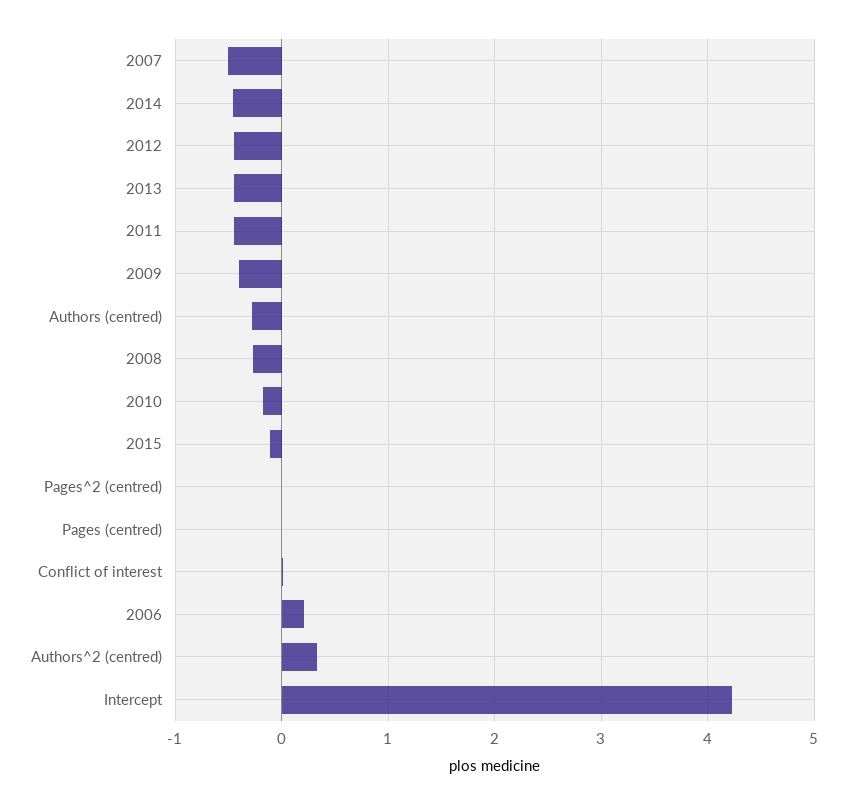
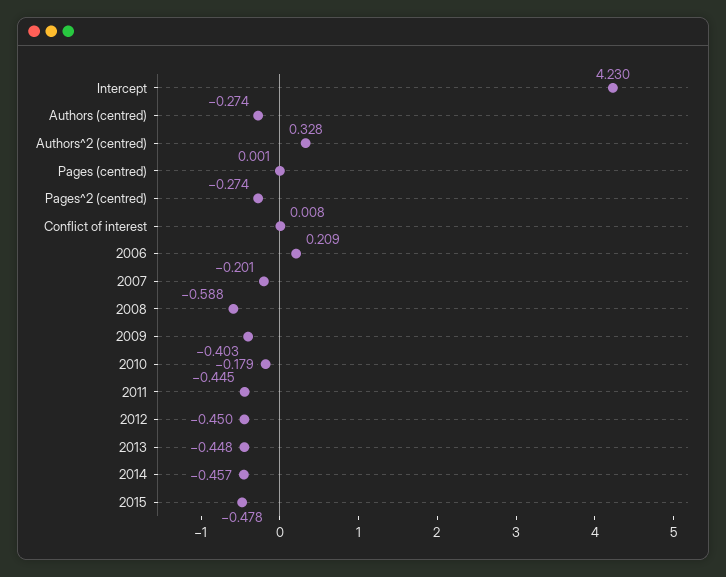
  {
-   "2007": -0.5,
+   "2007": -0.201,
    "2014": -0.457,
    "2012": -0.45,
    "2013": -0.448,
    "2011": -0.445,
    "2009": -0.403,
    "Authors (centred)": -0.274,
-   "2008": -0.3,
+   "2008": -0.588,
    "2010": -0.179,
-   "2015": -0.1,
+   "2015": -0.478,
-   "Pages^2 (centred)": 0,
+   "Pages^2 (centred)": -0.274,
    "Pages (centred)": 0.001,
    "Conflict of interest": 0.008,
    "2006": 0.209,
    "Authors^2 (centred)": 0.328,
    "Intercept": 4.23
  }

